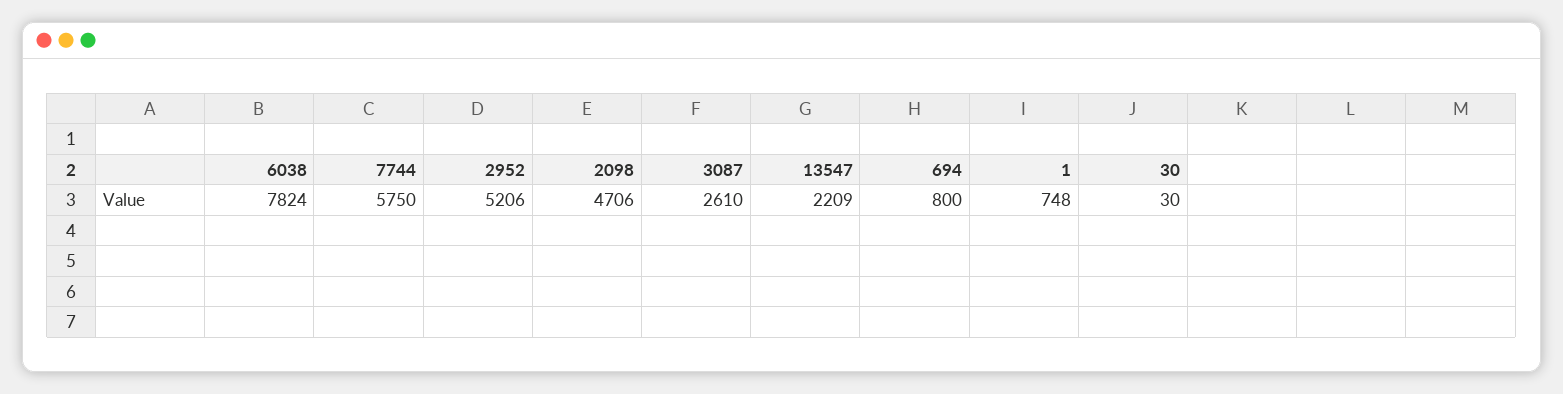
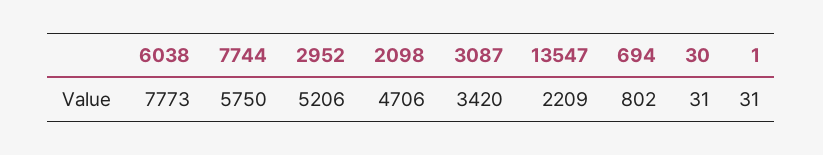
  {
-   "6038": 7824,
+   "6038": 7773,
    "7744": 5750,
    "2952": 5206,
    "2098": 4706,
-   "3087": 2610,
+   "3087": 3420,
    "13547": 2209,
-   "694": 800,
+   "694": 802,
-   "1": 748,
+   "1": 31,
-   "30": 30
+   "30": 31
  }

